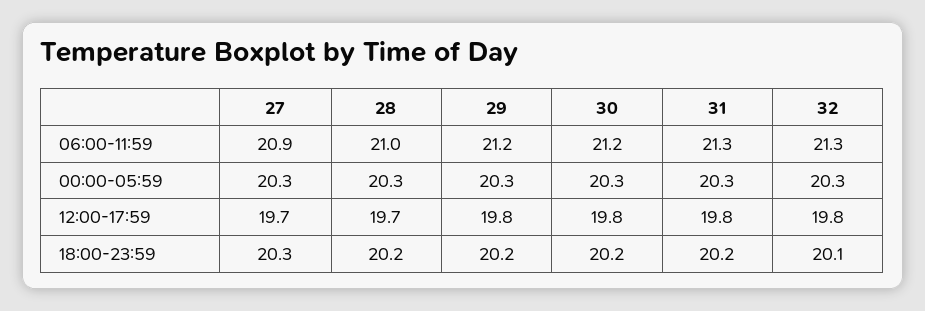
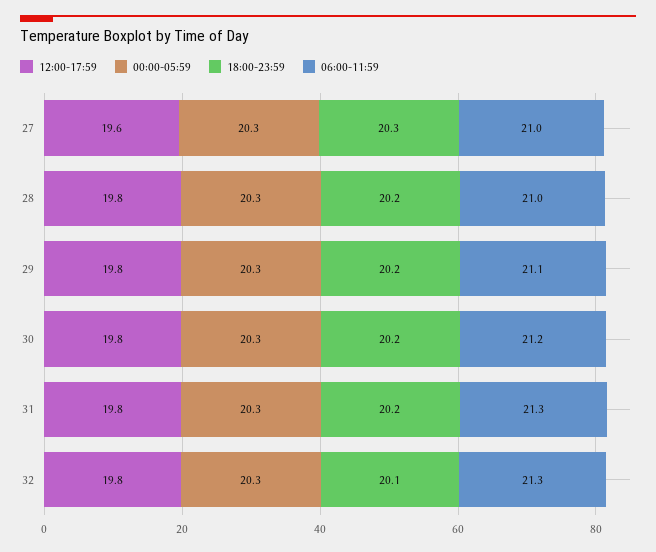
  {
    "06:00-11:59": {
-     "27": 20.9,
+     "27": 21,
      "28": 21,
-     "29": 21.2,
+     "29": 21.1,
      "30": 21.2,
      "31": 21.3,
      "32": 21.3
    },
    "00:00-05:59": {
      "27": 20.3,
      "28": 20.3,
      "29": 20.3,
      "30": 20.3,
      "31": 20.3,
      "32": 20.3
    },
    "12:00-17:59": {
-     "27": 19.7,
+     "27": 19.6,
-     "28": 19.7,
+     "28": 19.8,
      "29": 19.8,
      "30": 19.8,
      "31": 19.8,
      "32": 19.8
    },
    "18:00-23:59": {
      "27": 20.3,
      "28": 20.2,
      "29": 20.2,
      "30": 20.2,
      "31": 20.2,
      "32": 20.1
    }
  }

